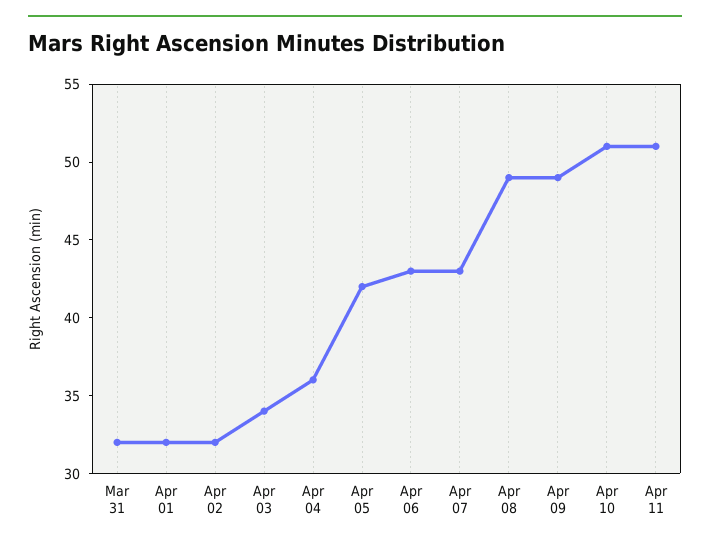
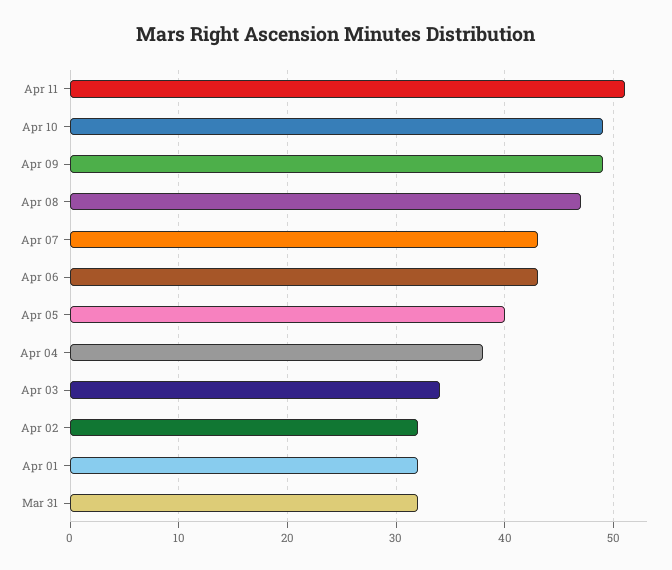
  {
    "Mar 31": 32,
    "Apr 01": 32,
    "Apr 02": 32,
    "Apr 03": 34,
-   "Apr 04": 36,
+   "Apr 04": 38,
-   "Apr 05": 42,
+   "Apr 05": 40,
    "Apr 06": 43,
    "Apr 07": 43,
-   "Apr 08": 49,
+   "Apr 08": 47,
    "Apr 09": 49,
-   "Apr 10": 51,
+   "Apr 10": 49,
    "Apr 11": 51
  }

